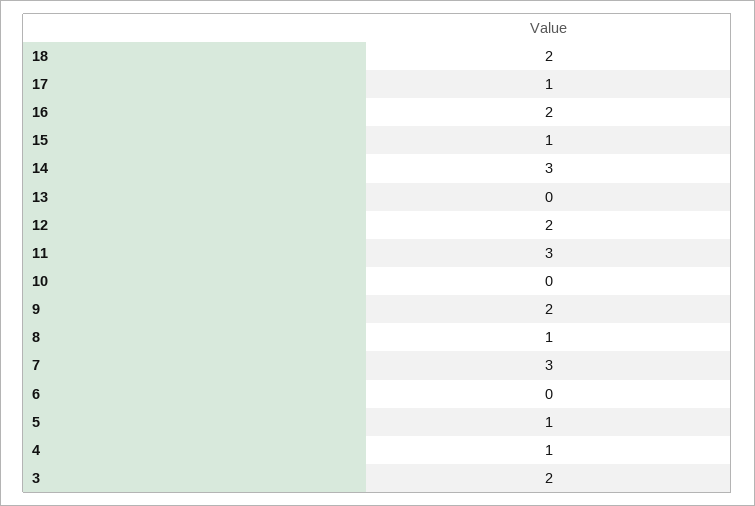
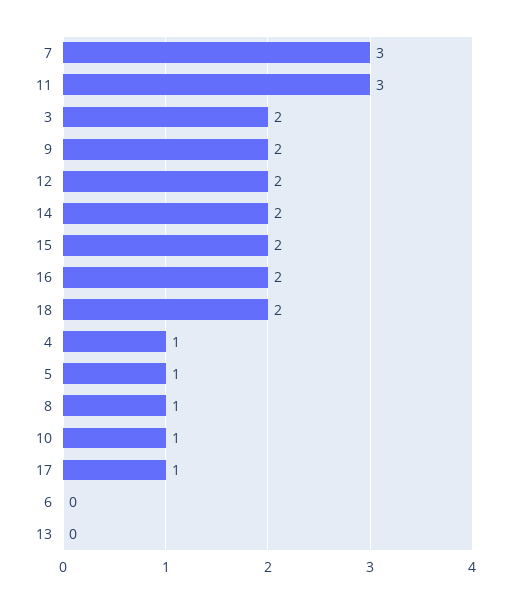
  {
    "18": 2,
    "17": 1,
    "16": 2,
-   "15": 1,
+   "15": 2,
-   "14": 3,
+   "14": 2,
    "13": 0,
    "12": 2,
    "11": 3,
-   "10": 0,
+   "10": 1,
    "9": 2,
    "8": 1,
    "7": 3,
    "6": 0,
    "5": 1,
    "4": 1,
    "3": 2
  }

